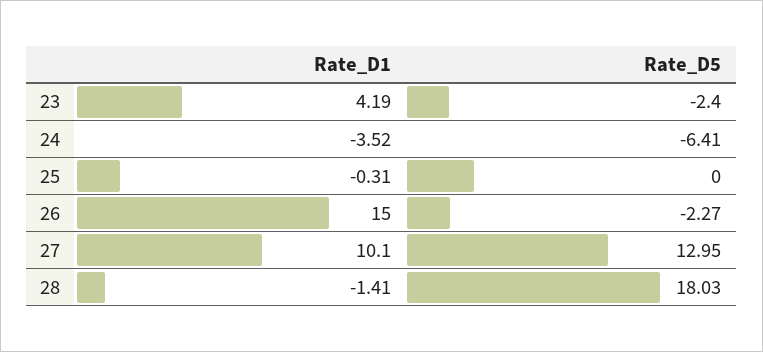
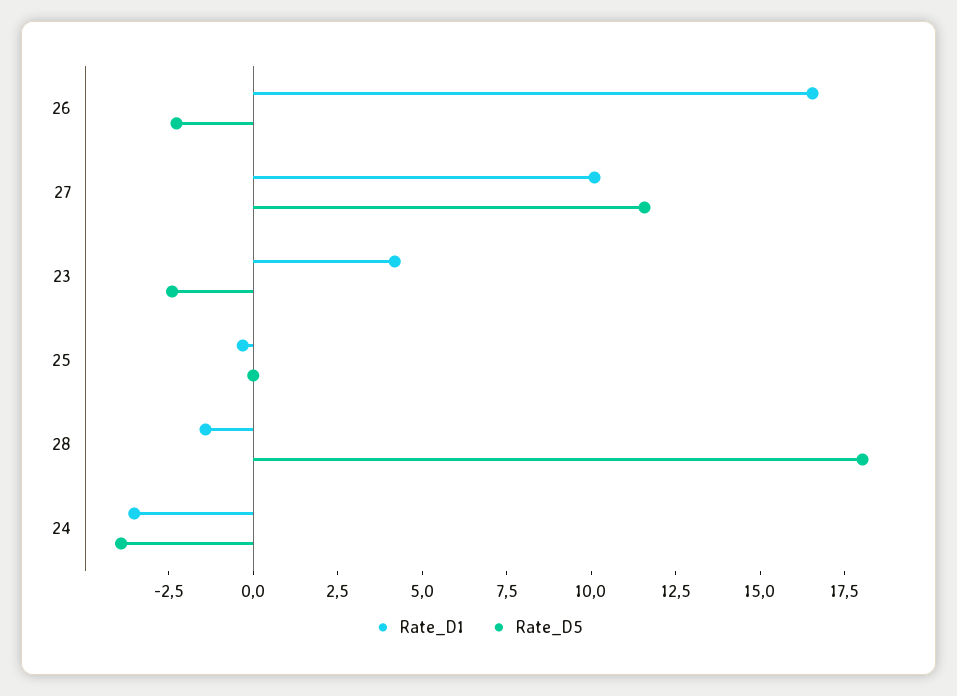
  {
    "Rate_D1": {
      "23": 4.19,
      "24": -3.52,
      "25": -0.31,
-     "26": 15,
+     "26": 16.5,
      "27": 10.1,
      "28": -1.41
    },
    "Rate_D5": {
      "23": -2.4,
-     "24": -6.41,
+     "24": -4,
      "25": 0,
      "26": -2.27,
-     "27": 12.95,
+     "27": 11.5,
      "28": 18.03
    }
  }

